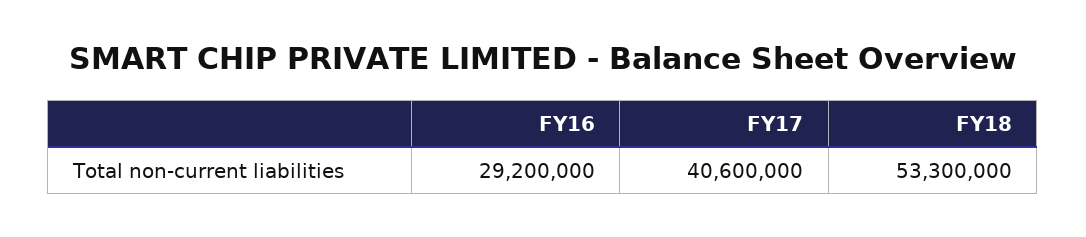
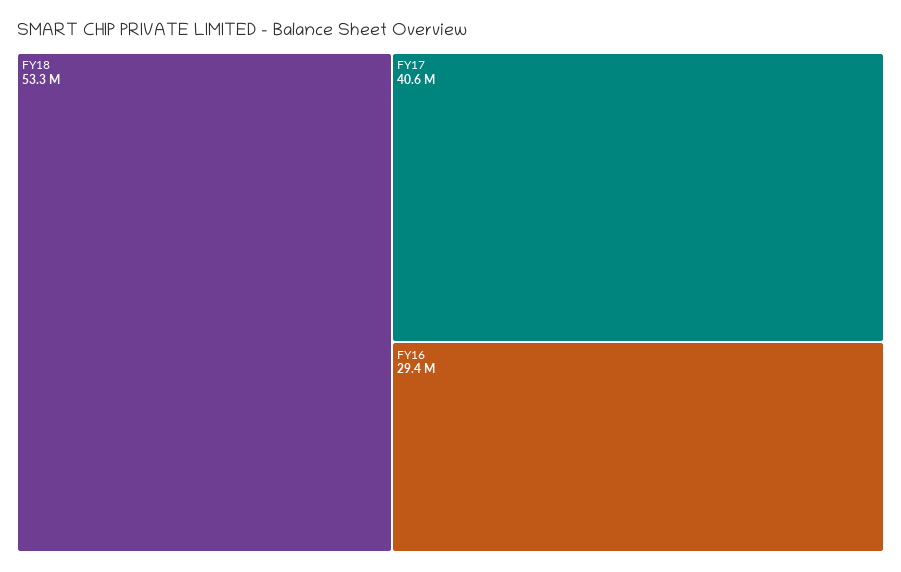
  {
-   "FY16": 29200000,
+   "FY16": 29400000,
    "FY17": 40600000,
    "FY18": 53300000
  }

